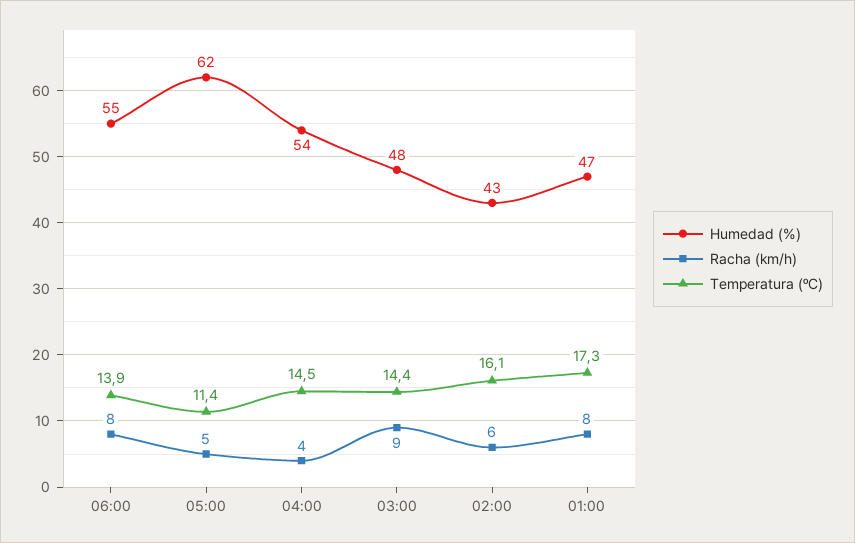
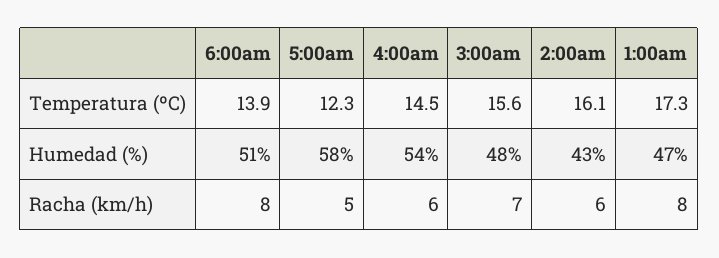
  {
    "Humedad (%)": {
-     "06:00": 55,
+     "06:00": 51,
-     "05:00": 62,
+     "05:00": 58,
      "04:00": 54,
      "03:00": 48,
      "02:00": 43,
      "01:00": 47
    },
    "Racha (km/h)": {
      "06:00": 8,
      "05:00": 5,
-     "04:00": 4,
+     "04:00": 6,
-     "03:00": 9,
+     "03:00": 7,
      "02:00": 6,
      "01:00": 8
    },
    "Temperatura (ºC)": {
      "06:00": 13.9,
-     "05:00": 11.4,
+     "05:00": 12.3,
      "04:00": 14.5,
-     "03:00": 14.4,
+     "03:00": 15.6,
      "02:00": 16.1,
      "01:00": 17.3
    }
  }

